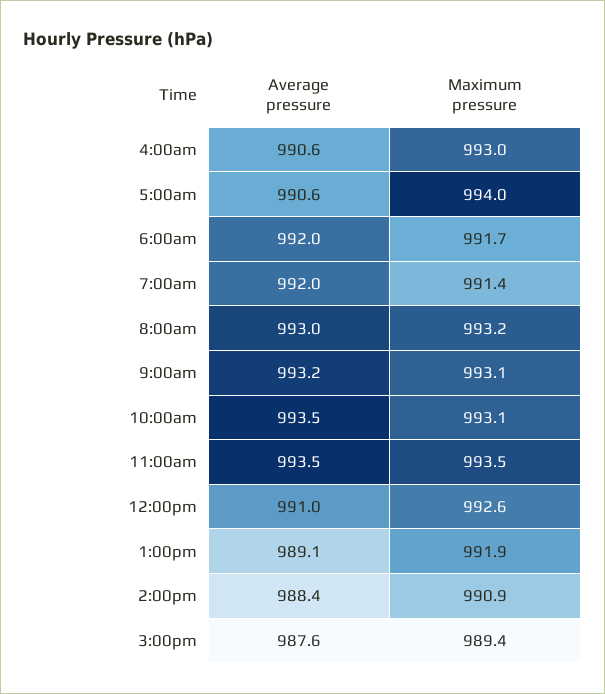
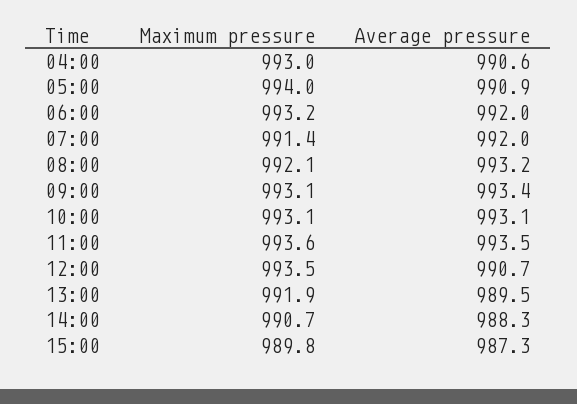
  {
    "Average pressure": {
      "4:00am": 990.6,
-     "5:00am": 990.6,
+     "5:00am": 990.9,
      "6:00am": 992,
      "7:00am": 992,
-     "8:00am": 993,
+     "8:00am": 993.2,
-     "9:00am": 993.2,
+     "9:00am": 993.4,
-     "10:00am": 993.5,
+     "10:00am": 993.1,
      "11:00am": 993.5,
-     "12:00pm": 991,
+     "12:00pm": 990.7,
-     "1:00pm": 989.1,
+     "1:00pm": 989.5,
-     "2:00pm": 988.4,
+     "2:00pm": 988.3,
-     "3:00pm": 987.6
+     "3:00pm": 987.3
    },
    "Maximum pressure": {
      "4:00am": 993,
      "5:00am": 994,
-     "6:00am": 991.7,
+     "6:00am": 993.2,
      "7:00am": 991.4,
-     "8:00am": 993.2,
+     "8:00am": 992.1,
      "9:00am": 993.1,
      "10:00am": 993.1,
-     "11:00am": 993.5,
+     "11:00am": 993.6,
-     "12:00pm": 992.6,
+     "12:00pm": 993.5,
      "1:00pm": 991.9,
-     "2:00pm": 990.9,
+     "2:00pm": 990.7,
-     "3:00pm": 989.4
+     "3:00pm": 989.8
    }
  }

